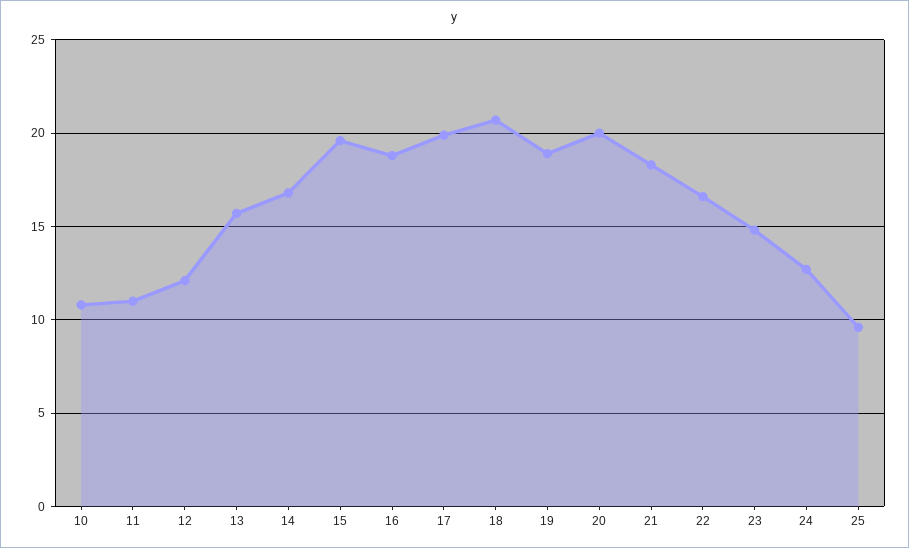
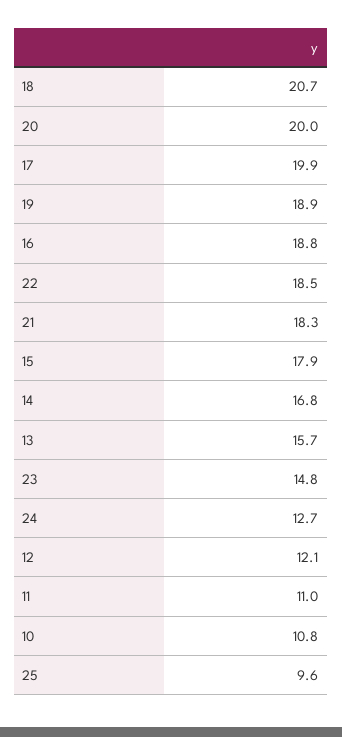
  {
    "10": 10.8,
    "11": 11,
    "12": 12.1,
    "13": 15.7,
    "14": 16.8,
-   "15": 19.5,
+   "15": 17.9,
    "16": 18.8,
    "17": 19.9,
    "18": 20.7,
    "19": 18.9,
    "20": 20,
    "21": 18.3,
-   "22": 16.5,
+   "22": 18.5,
    "23": 14.8,
    "24": 12.7,
    "25": 9.6
  }

